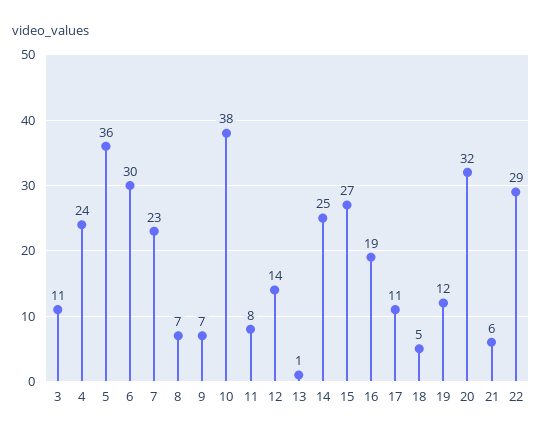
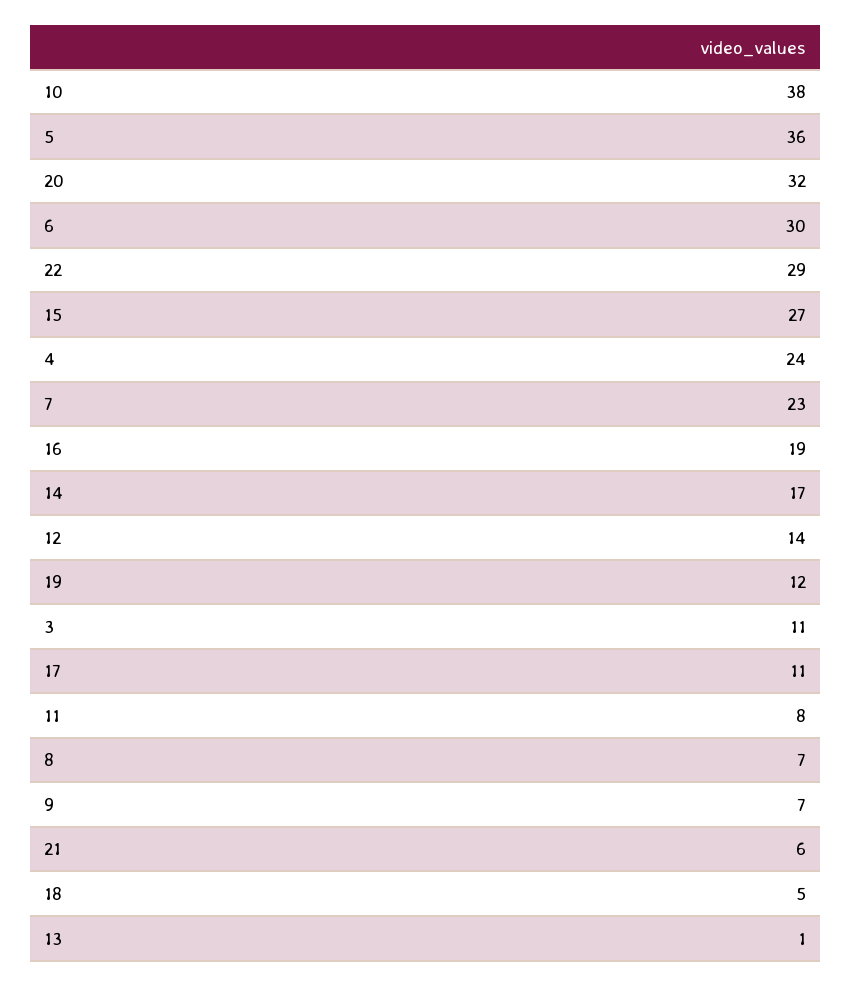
  {
    "3": 11,
    "4": 24,
    "5": 36,
    "6": 30,
    "7": 23,
    "8": 7,
    "9": 7,
    "10": 38,
    "11": 8,
    "12": 14,
    "13": 1,
-   "14": 25,
+   "14": 17,
    "15": 27,
    "16": 19,
    "17": 11,
    "18": 5,
    "19": 12,
    "20": 32,
    "21": 6,
    "22": 29
  }

